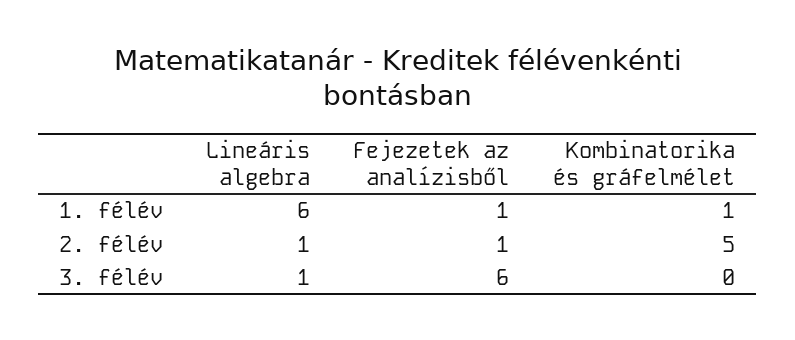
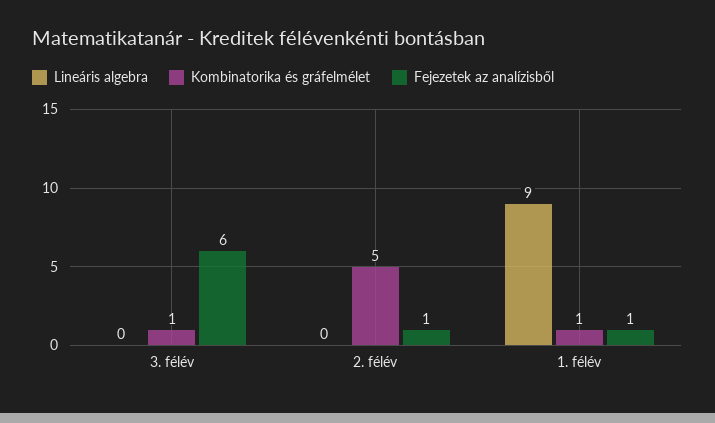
  {
    "Lineáris algebra": {
-     "1. félév": 6,
+     "1. félév": 9,
-     "2. félév": 1,
+     "2. félév": 0,
-     "3. félév": 1
+     "3. félév": 0
    },
    "Fejezetek az analízisből": {
      "1. félév": 1,
      "2. félév": 1,
      "3. félév": 6
    },
    "Kombinatorika és gráfelmélet": {
      "1. félév": 1,
      "2. félév": 5,
-     "3. félév": 0
+     "3. félév": 1
    }
  }

